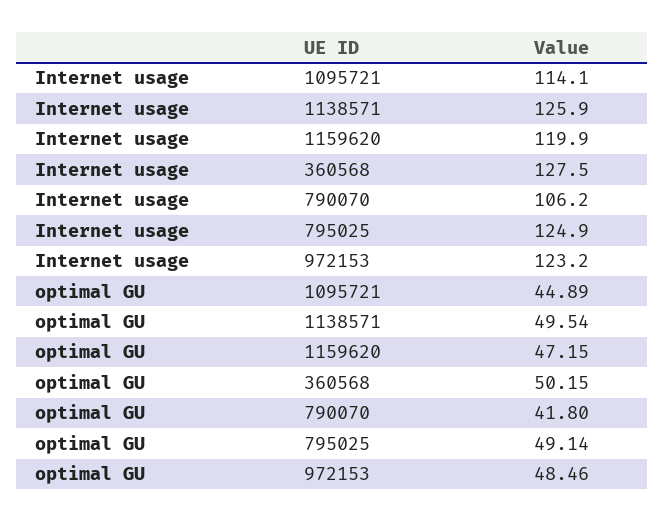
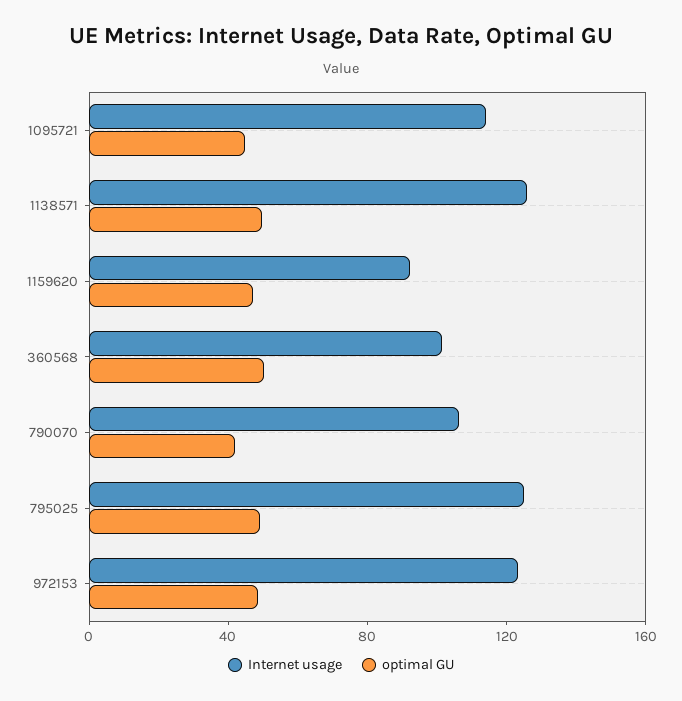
  {
    "Internet usage": {
      "1095721": 114.1,
      "1138571": 125.9,
-     "1159620": 119.9,
+     "1159620": 90,
-     "360568": 127.5,
+     "360568": 100,
      "790070": 106.2,
      "795025": 124.9,
      "972153": 123.2
    },
    "optimal GU": {
      "1095721": 44.89,
      "1138571": 49.54,
      "1159620": 47.15,
      "360568": 50.15,
      "790070": 41.8,
      "795025": 49.14,
      "972153": 48.46
    }
  }

